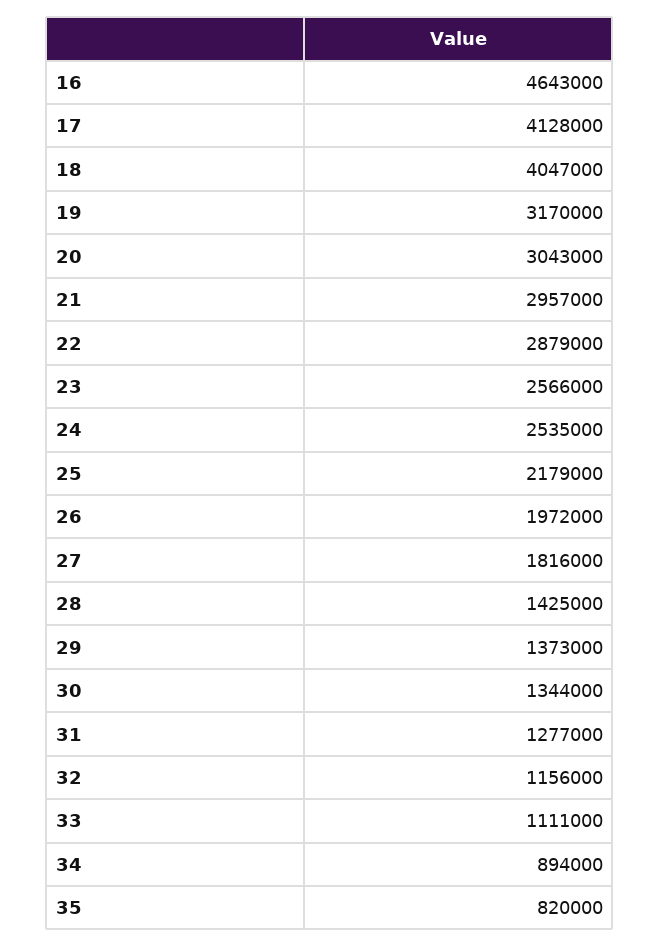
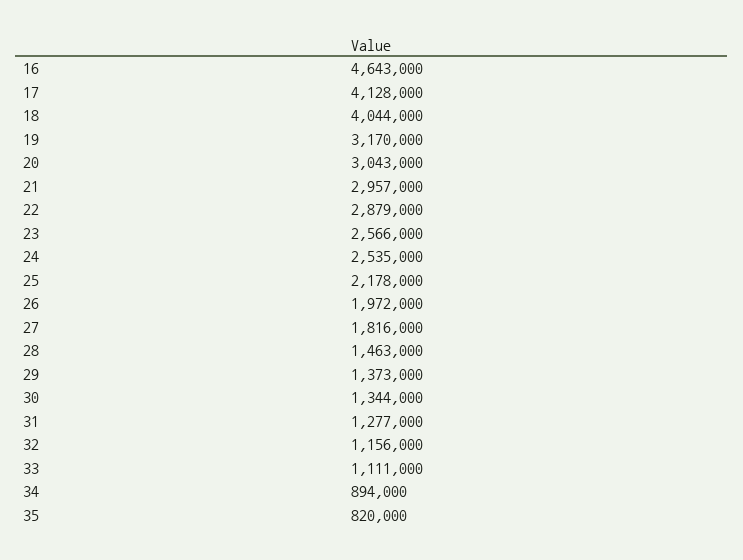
  {
    "16": 4643000,
    "17": 4128000,
-   "18": 4047000,
+   "18": 4044000,
    "19": 3170000,
    "20": 3043000,
    "21": 2957000,
    "22": 2879000,
    "23": 2566000,
    "24": 2535000,
-   "25": 2179000,
+   "25": 2178000,
    "26": 1972000,
    "27": 1816000,
-   "28": 1425000,
+   "28": 1463000,
    "29": 1373000,
    "30": 1344000,
    "31": 1277000,
    "32": 1156000,
    "33": 1111000,
    "34": 894000,
    "35": 820000
  }

